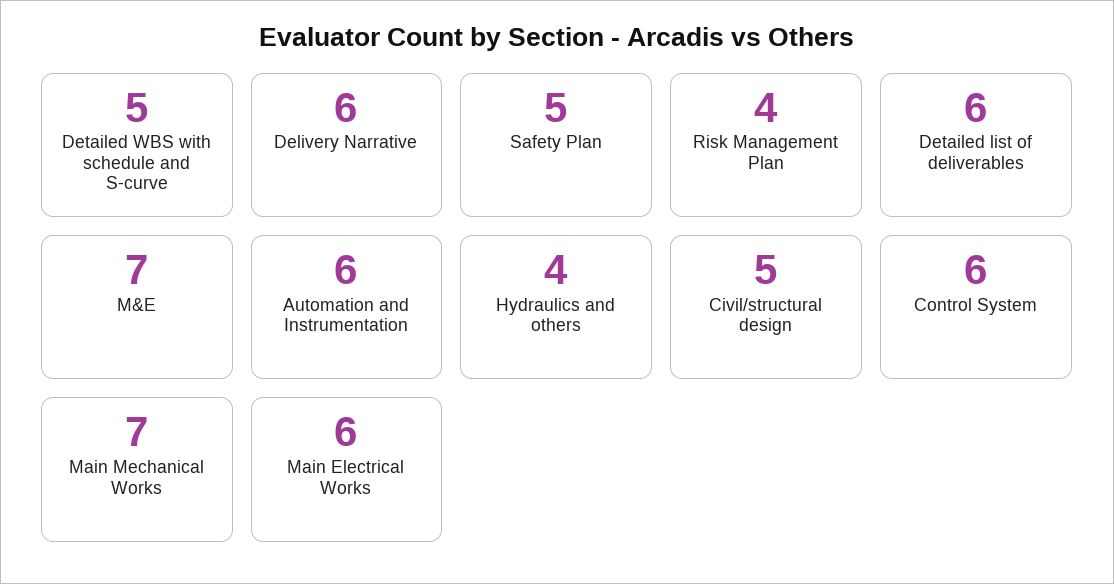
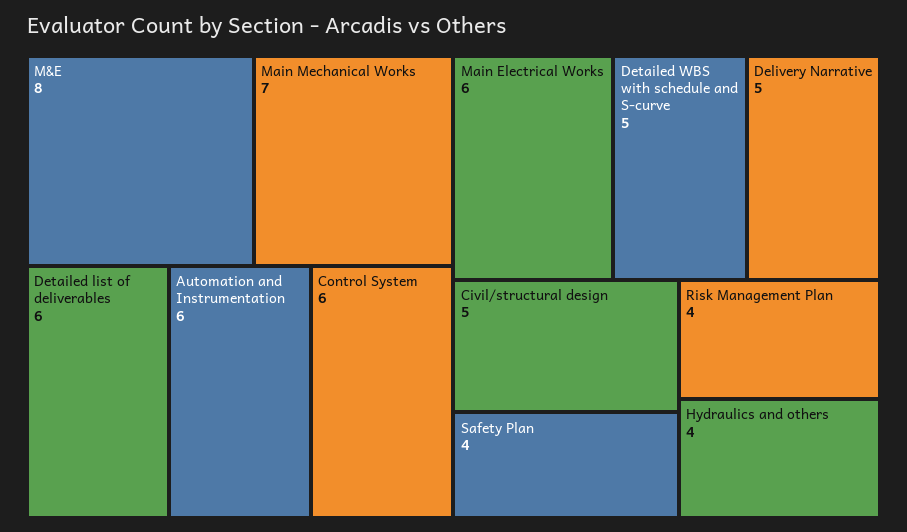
  {
    "Detailed WBS with schedule and S-curve": 5,
-   "Delivery Narrative": 6,
+   "Delivery Narrative": 5,
-   "Safety Plan": 5,
+   "Safety Plan": 4,
    "Risk Management Plan": 4,
    "Detailed list of deliverables": 6,
-   "M&E": 7,
+   "M&E": 8,
    "Automation and Instrumentation": 6,
    "Hydraulics and others": 4,
    "Civil/structural design": 5,
    "Control System": 6,
    "Main Mechanical Works": 7,
    "Main Electrical Works": 6
  }

